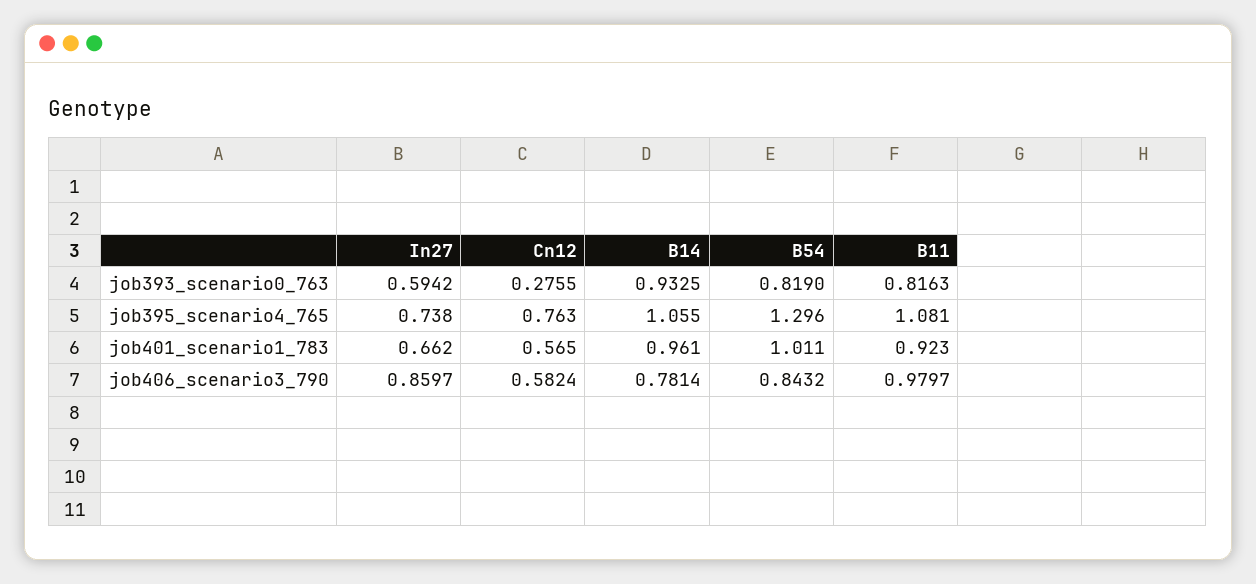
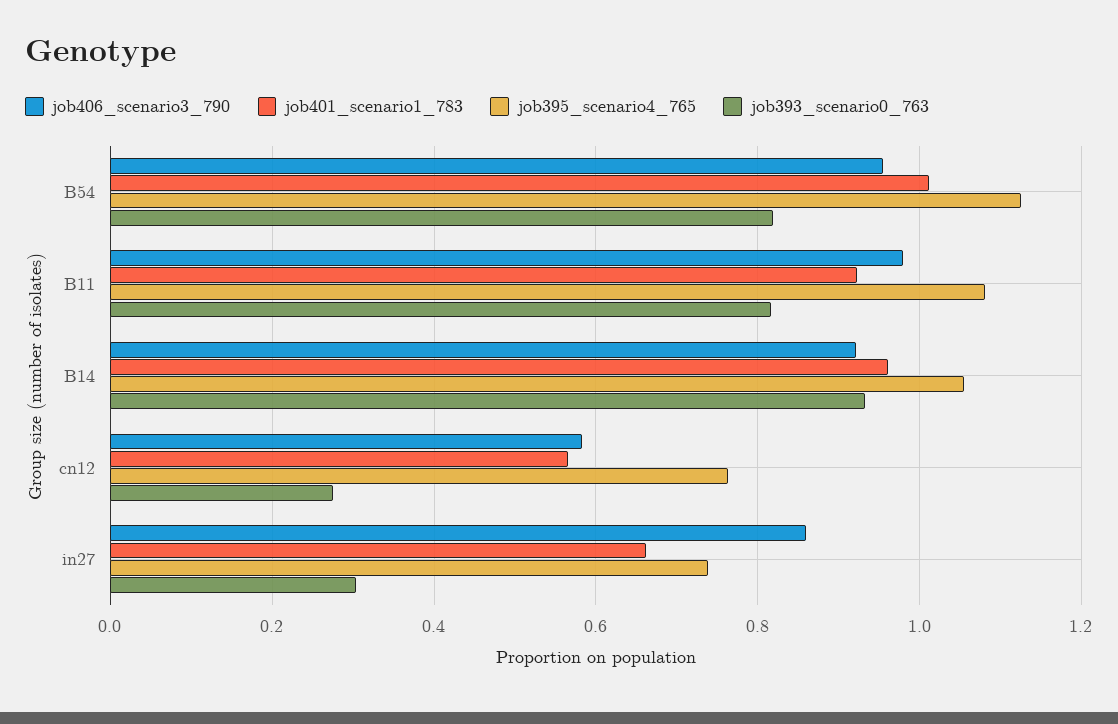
  {
    "job393_scenario0_763": {
-     "In27": 0.5942,
+     "In27": 0.3,
      "Cn12": 0.2755,
      "B14": 0.9325,
      "B54": 0.819,
      "B11": 0.8163
    },
    "job395_scenario4_765": {
      "In27": 0.738,
      "Cn12": 0.763,
      "B14": 1.055,
-     "B54": 1.296,
+     "B54": 1.12,
      "B11": 1.081
    },
    "job401_scenario1_783": {
      "In27": 0.662,
      "Cn12": 0.565,
      "B14": 0.961,
      "B54": 1.011,
      "B11": 0.923
    },
    "job406_scenario3_790": {
      "In27": 0.8597,
      "Cn12": 0.5824,
-     "B14": 0.7814,
+     "B14": 0.92,
-     "B54": 0.8432,
+     "B54": 0.96,
      "B11": 0.9797
    }
  }

